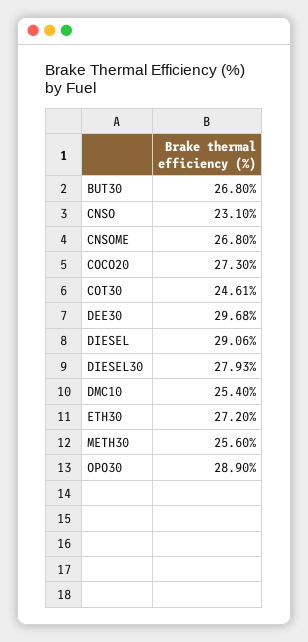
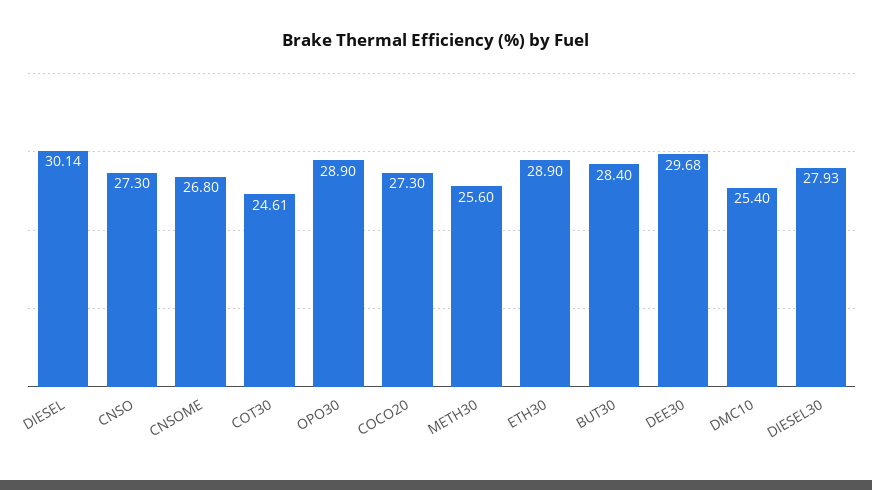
  {
-   "BUT30": 26.8,
+   "BUT30": 28.4,
-   "CNSO": 23.1,
+   "CNSO": 27.3,
    "CNSOME": 26.8,
    "COCO20": 27.3,
    "COT30": 24.61,
    "DEE30": 29.68,
-   "DIESEL": 29.06,
+   "DIESEL": 30.14,
    "DIESEL30": 27.93,
    "DMC10": 25.4,
-   "ETH30": 27.2,
+   "ETH30": 28.9,
    "METH30": 25.6,
    "OPO30": 28.9
  }

